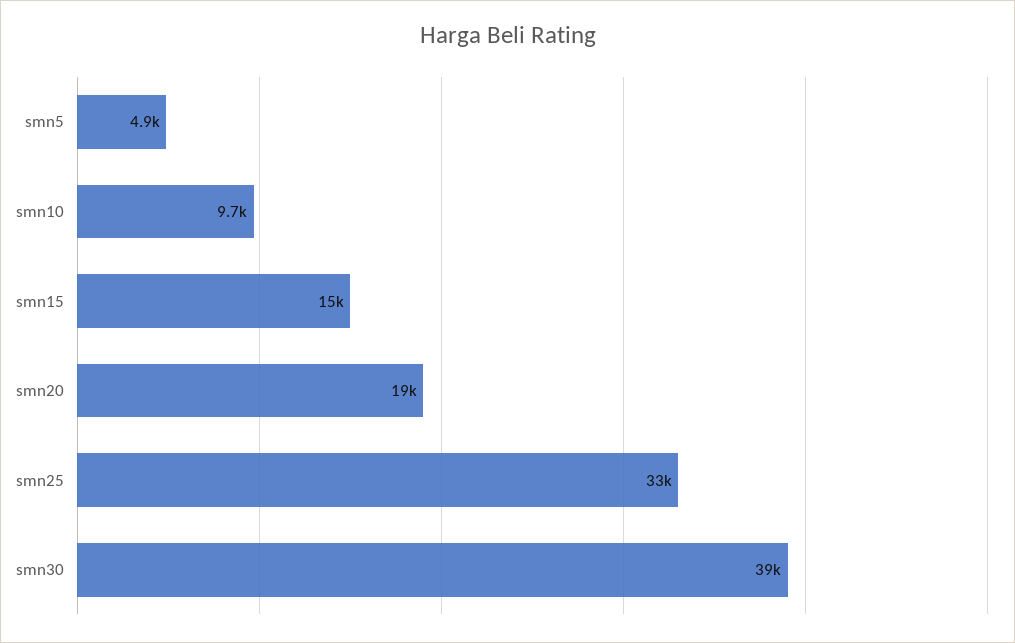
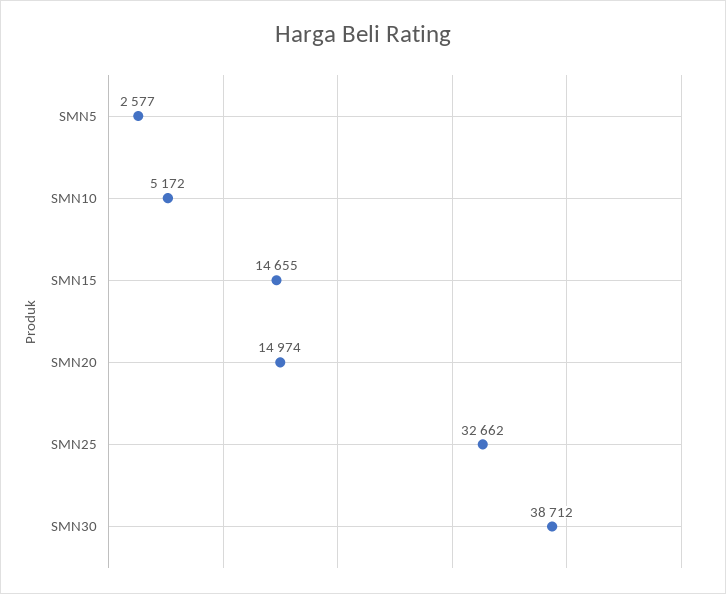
  {
-   "smn5": 4900,
+   "smn5": 2577,
-   "smn10": 9700,
+   "smn10": 5172,
    "smn15": 14655,
-   "smn20": 19000,
+   "smn20": 14974,
    "smn25": 32662,
    "smn30": 38712
  }

